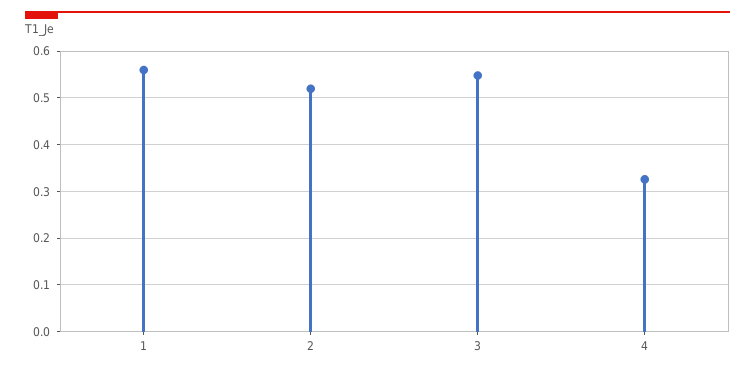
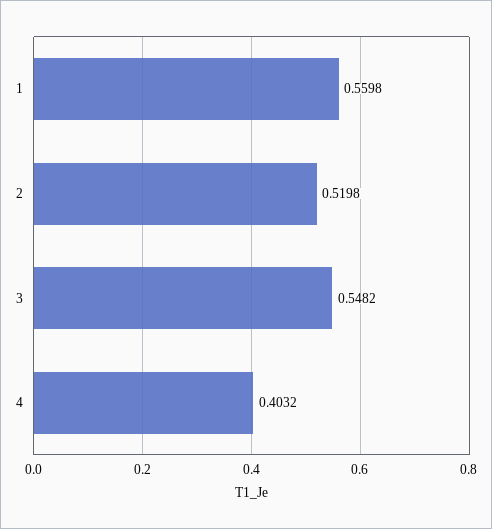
  {
    "1": 0.5598,
    "2": 0.5198,
    "3": 0.5482,
-   "4": 0.32
+   "4": 0.4032
  }

